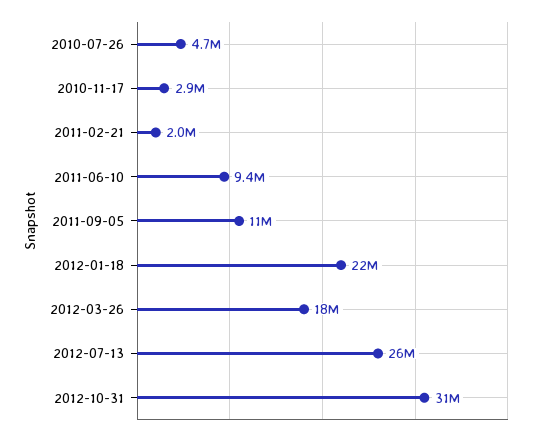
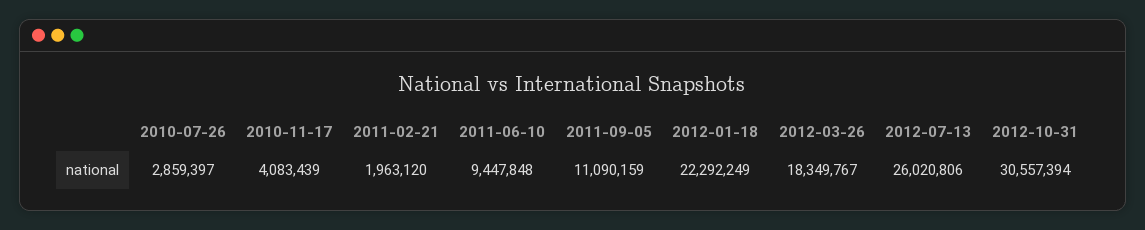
  {
-   "2010-07-26": 4700000,
+   "2010-07-26": 2859397,
-   "2010-11-17": 2900000,
+   "2010-11-17": 4083439,
    "2011-02-21": 1963120,
    "2011-06-10": 9447848,
    "2011-09-05": 11090159,
    "2012-01-18": 22292249,
    "2012-03-26": 18349767,
    "2012-07-13": 26020806,
    "2012-10-31": 30557394
  }

